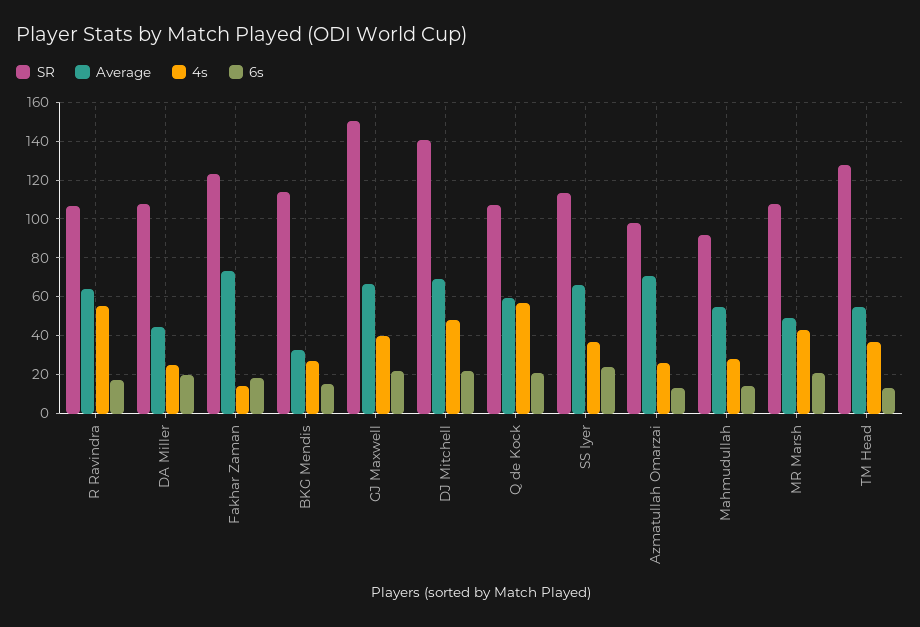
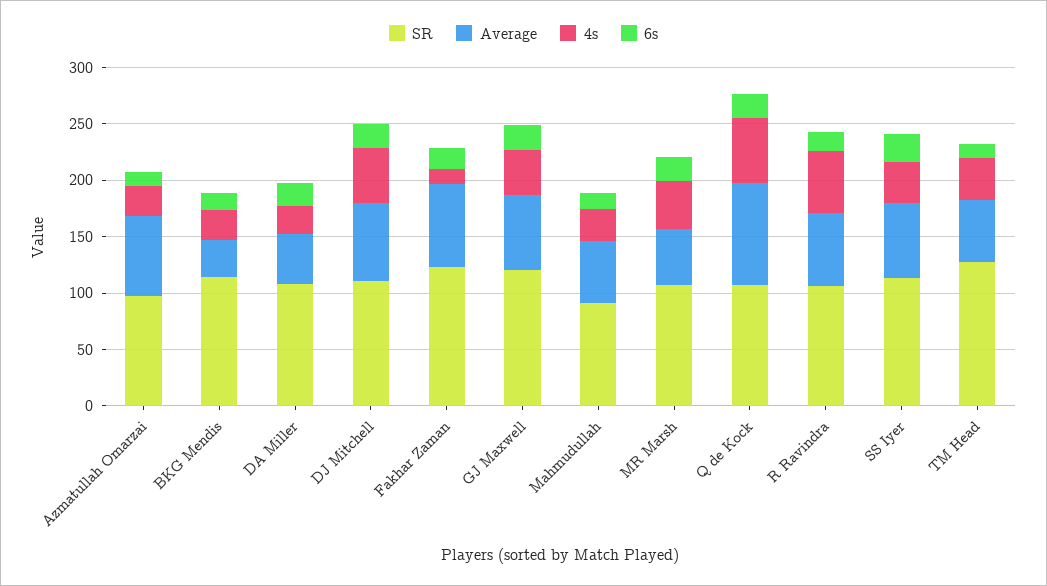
  {
    "SR": {
      "R Ravindra": 105,
      "DA Miller": 110,
      "Fakhar Zaman": 125,
      "BKG Mendis": 115,
-     "GJ Maxwell": 150,
+     "GJ Maxwell": 120,
-     "DJ Mitchell": 140,
+     "DJ Mitchell": 110,
      "Q de Kock": 105,
      "SS Iyer": 115,
      "Azmatullah Omarzai": 100,
      "Mahmudullah": 90,
      "MR Marsh": 110,
      "TM Head": 130
    },
    "Average": {
      "R Ravindra": 65,
      "DA Miller": 45,
      "Fakhar Zaman": 75,
      "BKG Mendis": 35,
      "GJ Maxwell": 65,
      "DJ Mitchell": 70,
-     "Q de Kock": 60,
+     "Q de Kock": 90,
      "SS Iyer": 65,
      "Azmatullah Omarzai": 70,
      "Mahmudullah": 55,
      "MR Marsh": 50,
      "TM Head": 55
    },
    "4s": {
      "R Ravindra": 55,
      "DA Miller": 25,
      "Fakhar Zaman": 15,
      "BKG Mendis": 25,
      "GJ Maxwell": 40,
      "DJ Mitchell": 50,
      "Q de Kock": 55,
      "SS Iyer": 35,
      "Azmatullah Omarzai": 25,
      "Mahmudullah": 30,
      "MR Marsh": 45,
      "TM Head": 35
    },
    "6s": {
      "R Ravindra": 15,
      "DA Miller": 20,
      "Fakhar Zaman": 20,
      "BKG Mendis": 15,
      "GJ Maxwell": 20,
      "DJ Mitchell": 20,
      "Q de Kock": 20,
      "SS Iyer": 25,
      "Azmatullah Omarzai": 15,
      "Mahmudullah": 15,
      "MR Marsh": 20,
      "TM Head": 15
    }
  }

